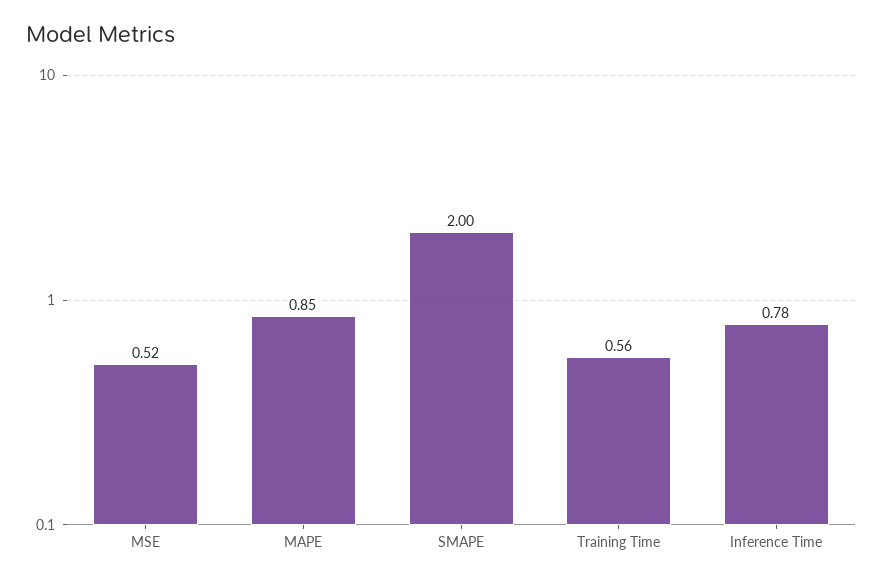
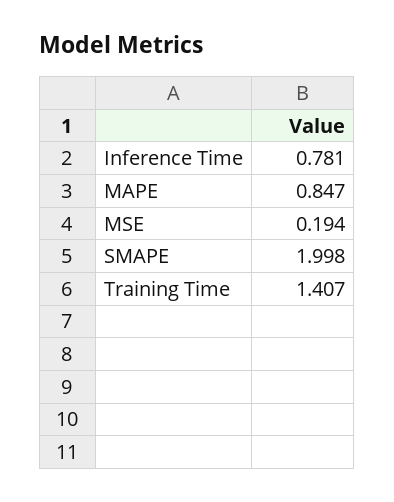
  {
-   "MSE": 0.52,
+   "MSE": 0.194,
    "MAPE": 0.847,
    "SMAPE": 1.998,
-   "Training Time": 0.56,
+   "Training Time": 1.407,
    "Inference Time": 0.781
  }

